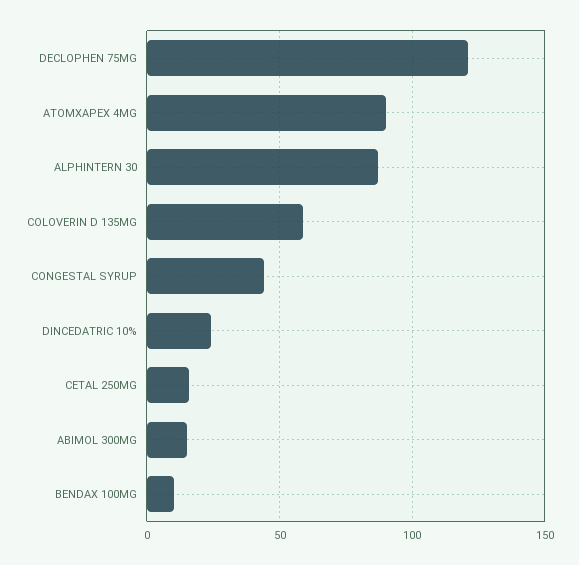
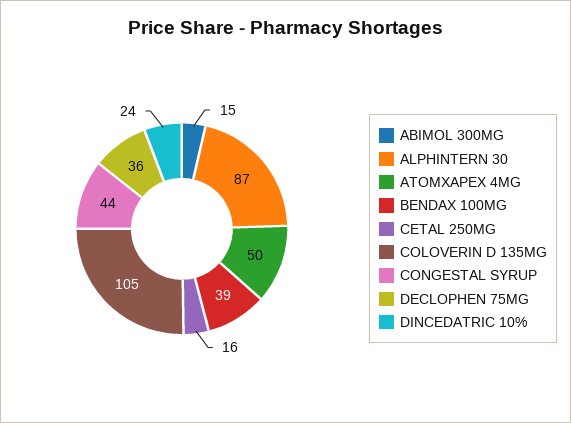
  {
-   "DECLOPHEN 75MG": 120,
+   "DECLOPHEN 75MG": 36,
-   "ATOMXAPEX 4MG": 90,
+   "ATOMXAPEX 4MG": 50,
    "ALPHINTERN 30": 87,
-   "COLOVERIN D 135MG": 60,
+   "COLOVERIN D 135MG": 105,
    "CONGESTAL SYRUP": 44,
    "DINCEDATRIC 10%": 24,
    "CETAL 250MG": 16,
    "ABIMOL 300MG": 15,
-   "BENDAX 100MG": 10
+   "BENDAX 100MG": 39
  }

